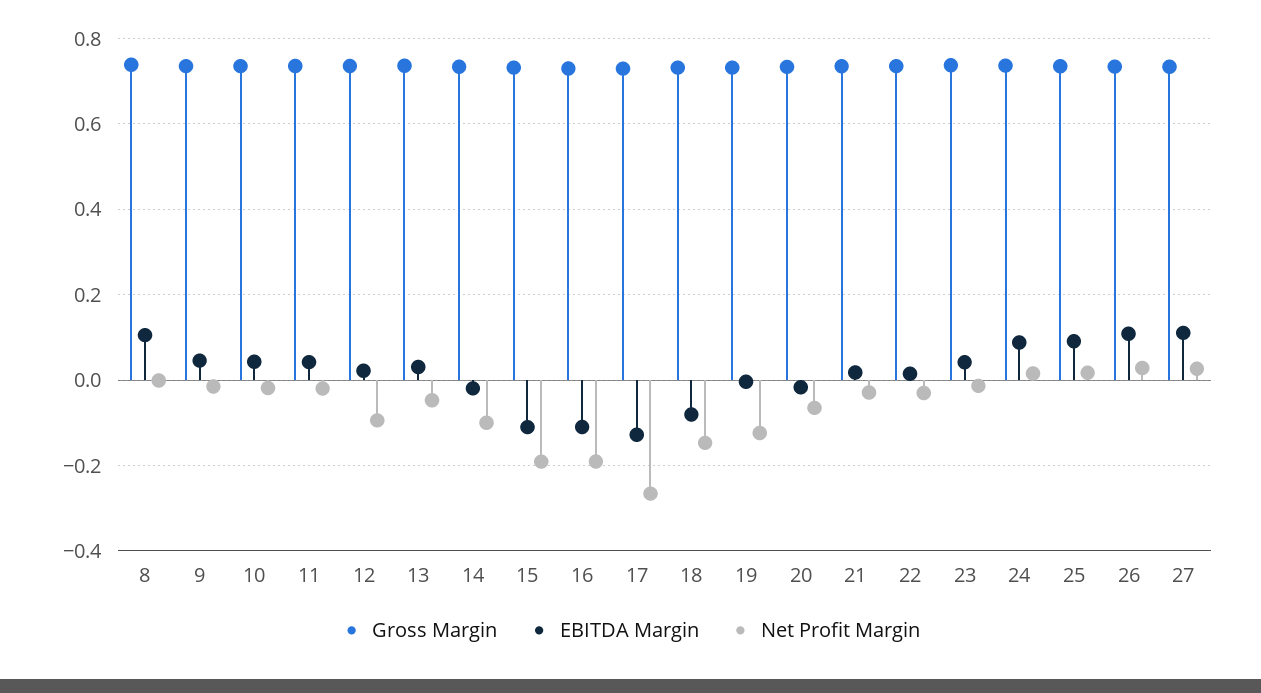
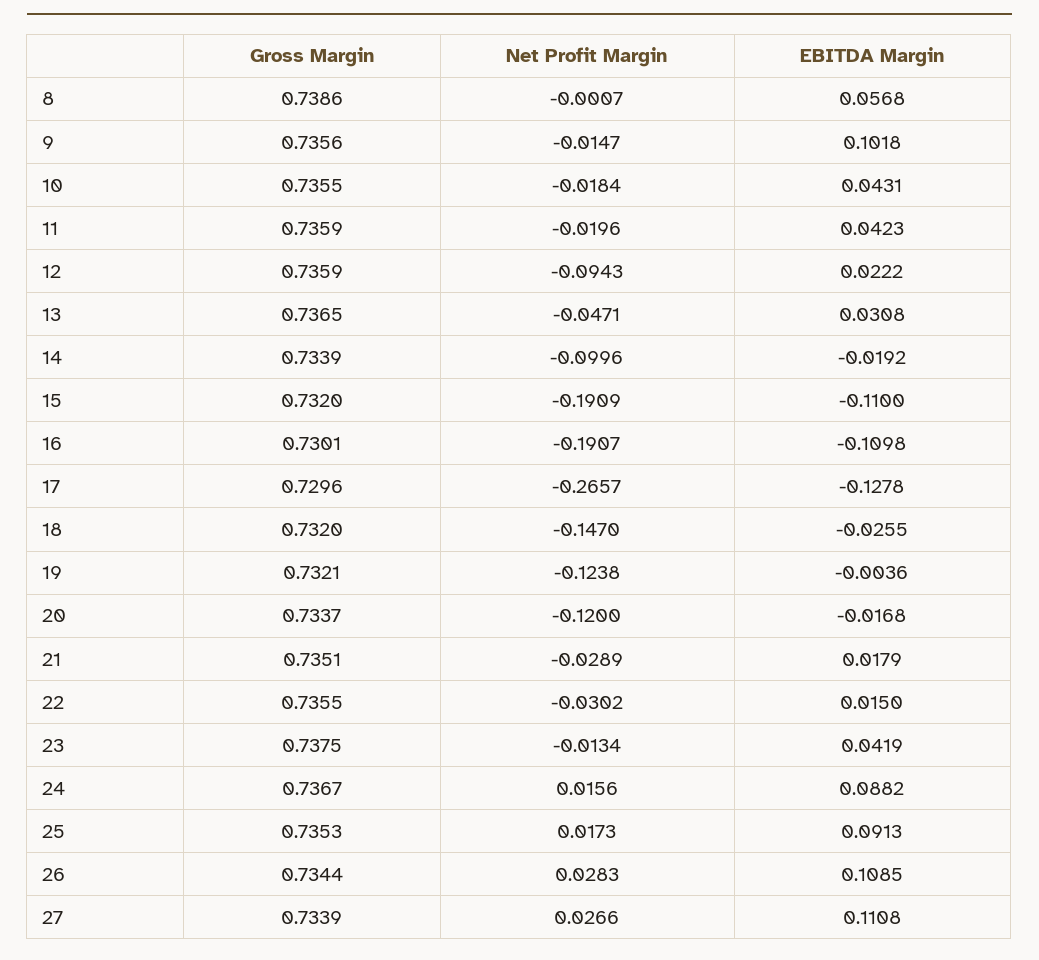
  {
    "Gross Margin": {
      "8": 0.7386,
      "9": 0.7356,
      "10": 0.7355,
      "11": 0.7359,
      "12": 0.7359,
      "13": 0.7365,
      "14": 0.7339,
      "15": 0.732,
      "16": 0.7301,
      "17": 0.7296,
      "18": 0.732,
      "19": 0.7321,
      "20": 0.7337,
      "21": 0.7351,
      "22": 0.7355,
      "23": 0.7375,
      "24": 0.7367,
      "25": 0.7353,
      "26": 0.7344,
      "27": 0.7339
    },
    "EBITDA Margin": {
-     "8": 0.1,
+     "8": 0.0568,
-     "9": 0.04,
+     "9": 0.1018,
      "10": 0.0431,
      "11": 0.0423,
      "12": 0.0222,
      "13": 0.0308,
      "14": -0.0192,
      "15": -0.11,
      "16": -0.1098,
      "17": -0.1278,
-     "18": -0.08,
+     "18": -0.0255,
      "19": -0.0036,
      "20": -0.0168,
      "21": 0.0179,
      "22": 0.015,
      "23": 0.0419,
      "24": 0.0882,
      "25": 0.0913,
      "26": 0.1085,
      "27": 0.1108
    },
    "Net Profit Margin": {
      "8": -0.0007,
      "9": -0.0147,
      "10": -0.0184,
      "11": -0.0196,
      "12": -0.0943,
      "13": -0.0471,
      "14": -0.0996,
      "15": -0.1909,
      "16": -0.1907,
      "17": -0.2657,
      "18": -0.147,
      "19": -0.1238,
-     "20": -0.06,
+     "20": -0.12,
      "21": -0.0289,
      "22": -0.0302,
      "23": -0.0134,
      "24": 0.0156,
      "25": 0.0173,
      "26": 0.0283,
      "27": 0.0266
    }
  }

